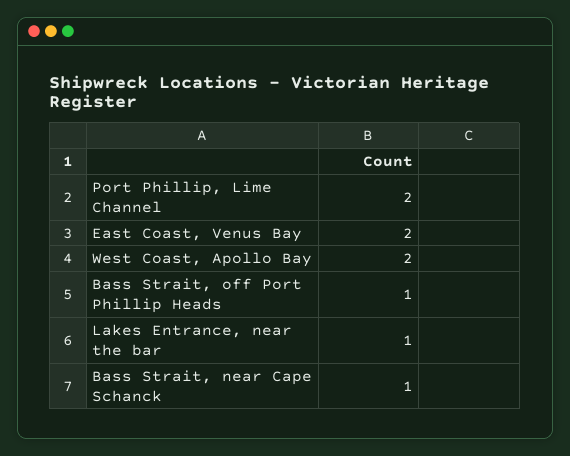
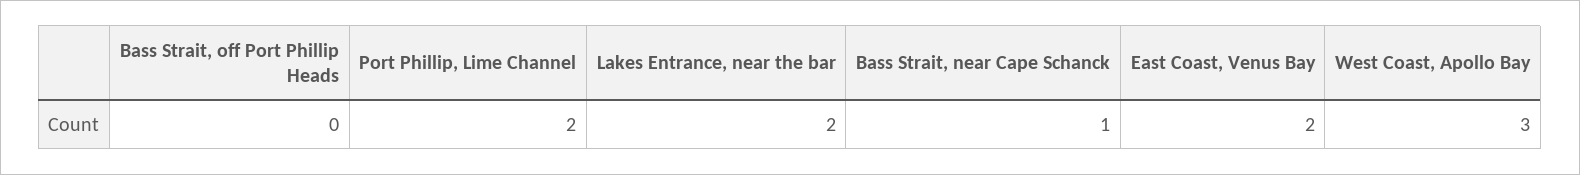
  {
    "Port Phillip, Lime Channel": 2,
    "East Coast, Venus Bay": 2,
-   "West Coast, Apollo Bay": 2,
+   "West Coast, Apollo Bay": 3,
-   "Bass Strait, off Port Phillip Heads": 1,
+   "Bass Strait, off Port Phillip Heads": 0,
-   "Lakes Entrance, near the bar": 1,
+   "Lakes Entrance, near the bar": 2,
    "Bass Strait, near Cape Schanck": 1
  }

